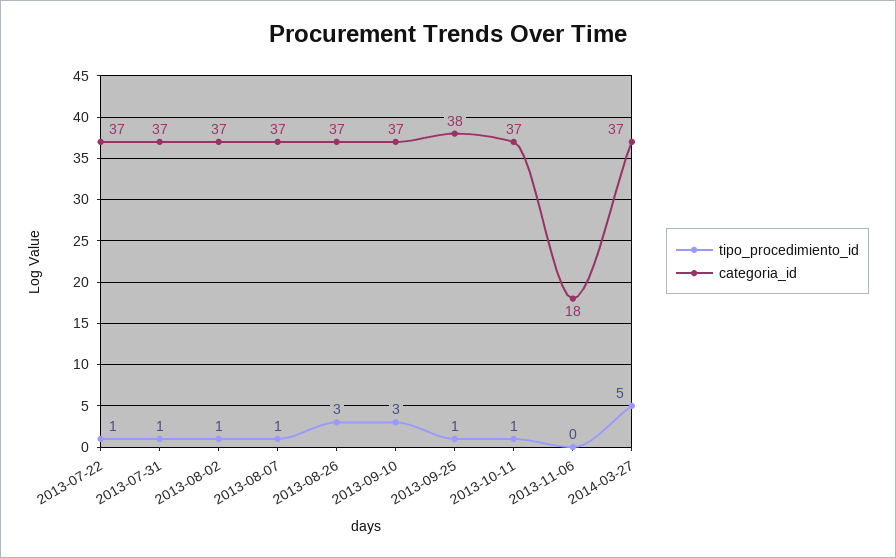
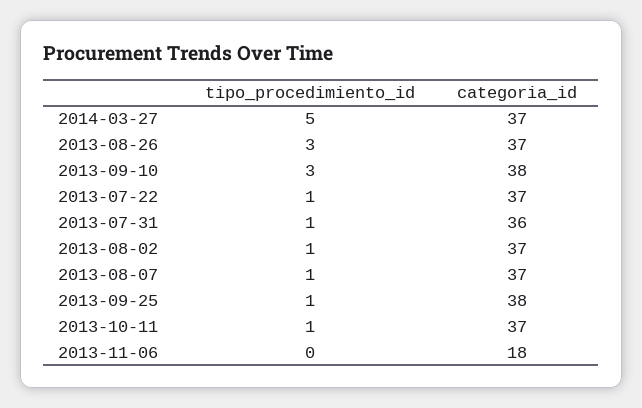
  {
    "tipo_procedimiento_id": {
      "2013-07-22": 1,
      "2013-07-31": 1,
      "2013-08-02": 1,
      "2013-08-07": 1,
      "2013-08-26": 3,
      "2013-09-10": 3,
      "2013-09-25": 1,
      "2013-10-11": 1,
      "2013-11-06": 0,
      "2014-03-27": 5
    },
    "categoria_id": {
      "2013-07-22": 37,
-     "2013-07-31": 37,
+     "2013-07-31": 36,
      "2013-08-02": 37,
      "2013-08-07": 37,
      "2013-08-26": 37,
-     "2013-09-10": 37,
+     "2013-09-10": 38,
      "2013-09-25": 38,
      "2013-10-11": 37,
      "2013-11-06": 18,
      "2014-03-27": 37
    }
  }

